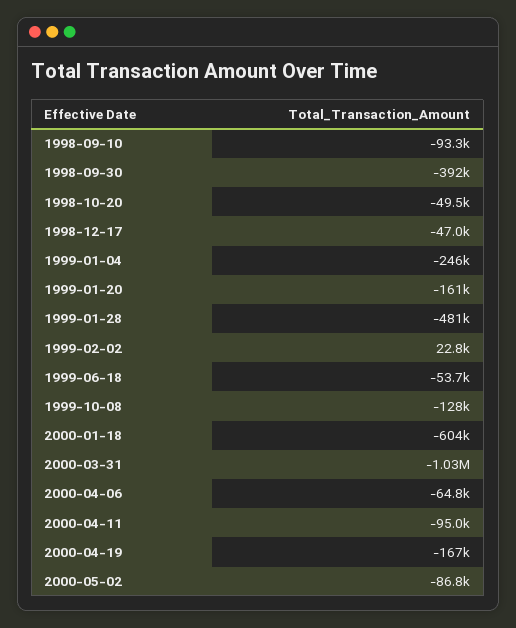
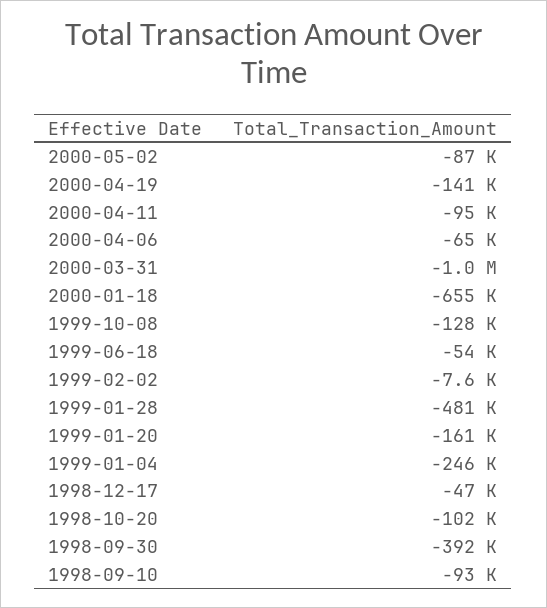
  {
    "1998-09-10": -93300,
    "1998-09-30": -392000,
-   "1998-10-20": -49500,
+   "1998-10-20": -102000,
    "1998-12-17": -47000,
    "1999-01-04": -246000,
    "1999-01-20": -161000,
    "1999-01-28": -481000,
-   "1999-02-02": 22800,
+   "1999-02-02": -7600,
    "1999-06-18": -53700,
    "1999-10-08": -128000,
-   "2000-01-18": -604000,
+   "2000-01-18": -655000,
    "2000-03-31": -1030000,
    "2000-04-06": -64800,
    "2000-04-11": -95000,
-   "2000-04-19": -167000,
+   "2000-04-19": -141000,
    "2000-05-02": -86800
  }

